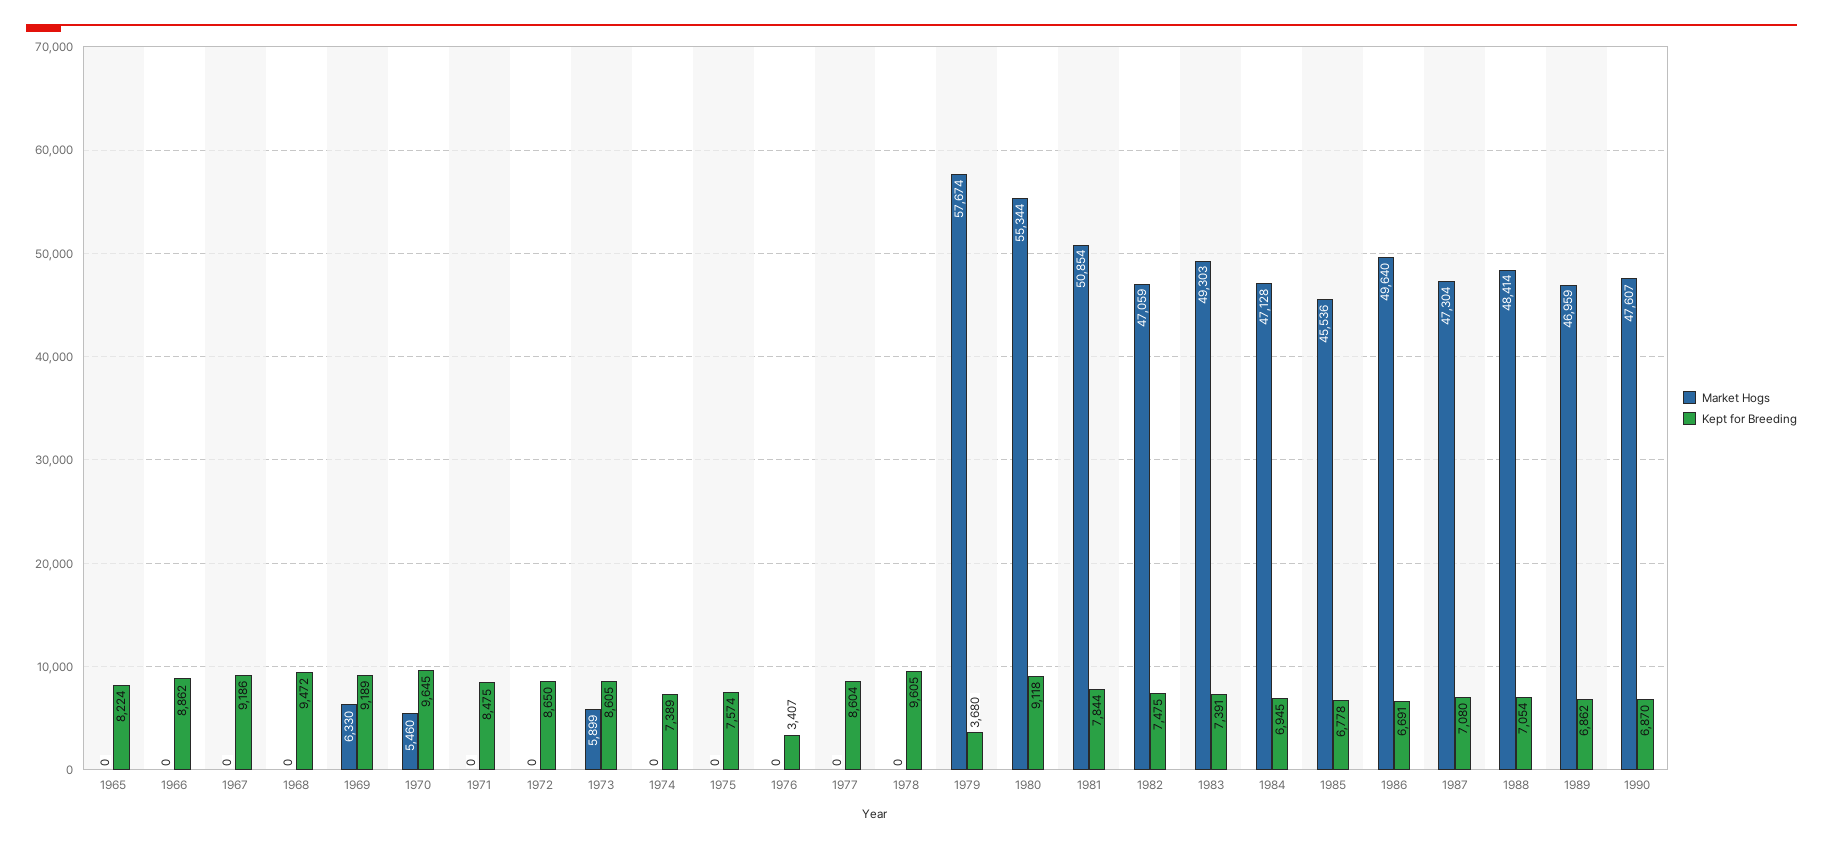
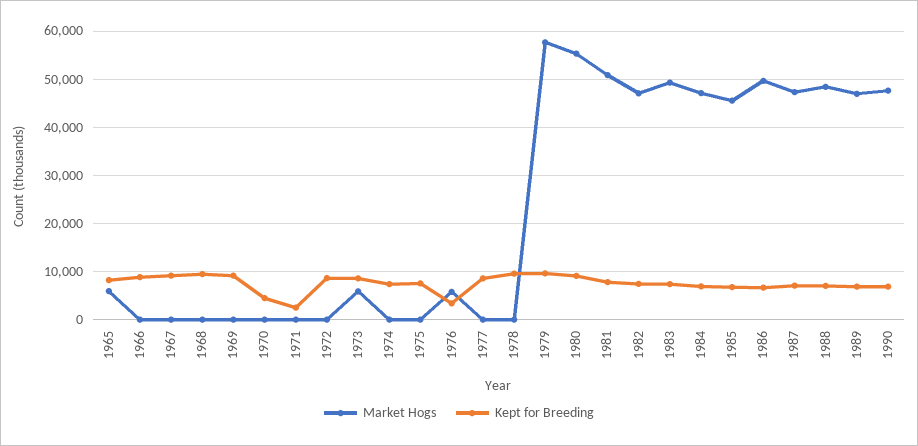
  {
    "Market Hogs": {
-     "1965": 0,
+     "1965": 6000,
      "1966": 0,
      "1967": 0,
      "1968": 0,
-     "1969": 6330,
+     "1969": 0,
-     "1970": 5460,
+     "1970": 0,
      "1971": 0,
      "1972": 0,
      "1973": 5899,
      "1974": 0,
      "1975": 0,
-     "1976": 0,
+     "1976": 6000,
      "1977": 0,
      "1978": 0,
      "1979": 57674,
      "1980": 55344,
      "1981": 50854,
      "1982": 47059,
      "1983": 49303,
      "1984": 47128,
      "1985": 45536,
      "1986": 49640,
      "1987": 47304,
      "1988": 48414,
      "1989": 46959,
      "1990": 47607
    },
    "Kept for Breeding": {
      "1965": 8224,
      "1966": 8862,
      "1967": 9186,
      "1968": 9472,
      "1969": 9189,
-     "1970": 9645,
+     "1970": 4000,
-     "1971": 8475,
+     "1971": 2000,
      "1972": 8650,
      "1973": 8605,
      "1974": 7389,
      "1975": 7574,
      "1976": 3407,
      "1977": 8604,
      "1978": 9605,
-     "1979": 3680,
+     "1979": 10000,
      "1980": 9118,
      "1981": 7844,
      "1982": 7475,
      "1983": 7391,
      "1984": 6945,
      "1985": 6778,
      "1986": 6691,
      "1987": 7080,
      "1988": 7054,
      "1989": 6862,
      "1990": 6870
    }
  }

